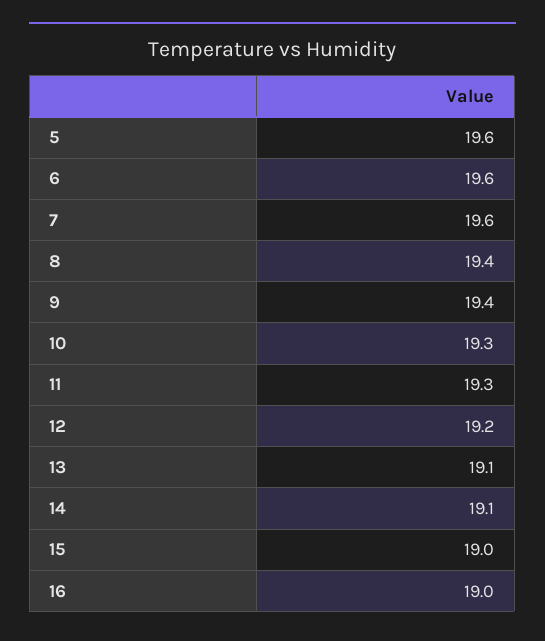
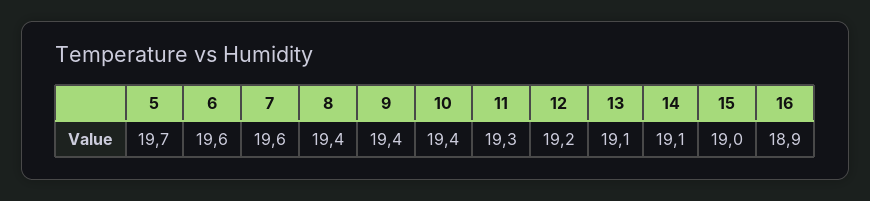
  {
-   "5": 19.6,
+   "5": 19.7,
    "6": 19.6,
    "7": 19.6,
    "8": 19.4,
    "9": 19.4,
-   "10": 19.3,
+   "10": 19.4,
    "11": 19.3,
    "12": 19.2,
    "13": 19.1,
    "14": 19.1,
    "15": 19,
-   "16": 19
+   "16": 18.9
  }

